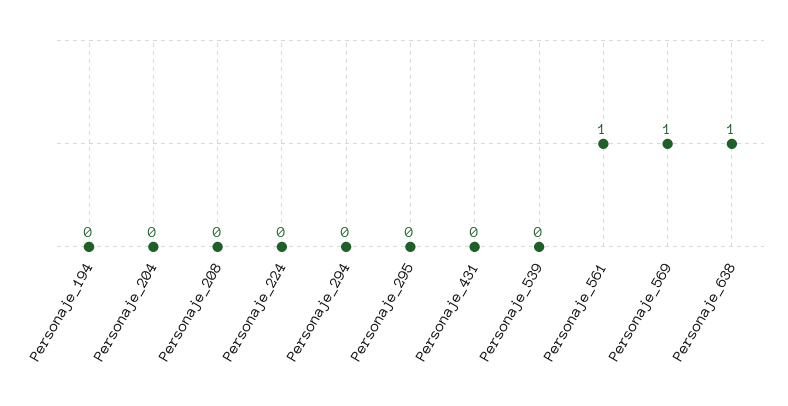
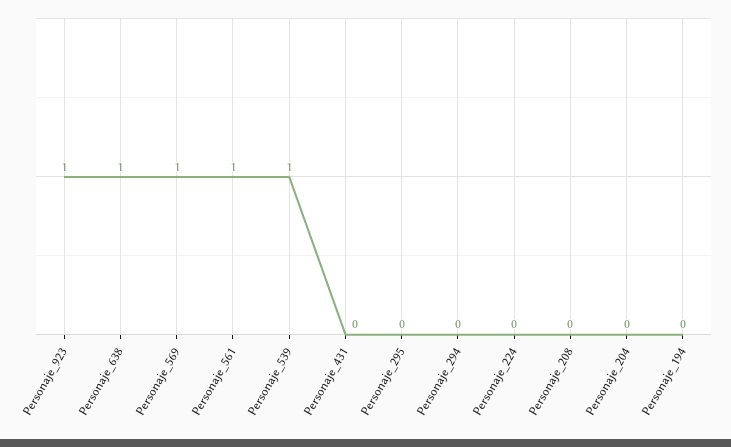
  {
    "Personaje_194": 0,
    "Personaje_204": 0,
    "Personaje_208": 0,
    "Personaje_224": 0,
    "Personaje_294": 0,
    "Personaje_295": 0,
    "Personaje_431": 0,
-   "Personaje_539": 0,
+   "Personaje_539": 1,
    "Personaje_561": 1,
    "Personaje_569": 1,
-   "Personaje_638": 1
+   "Personaje_638": 1,
+   "Personaje_923": 1
  }

